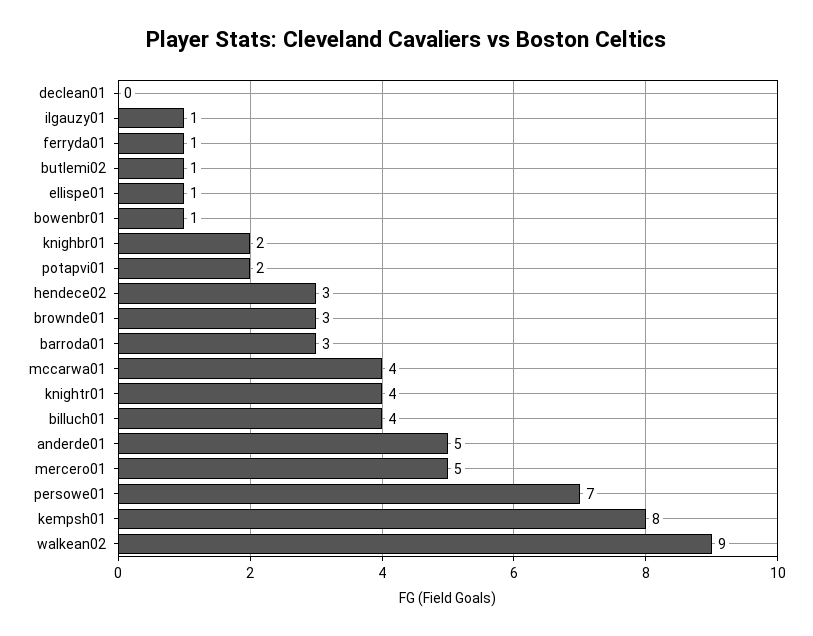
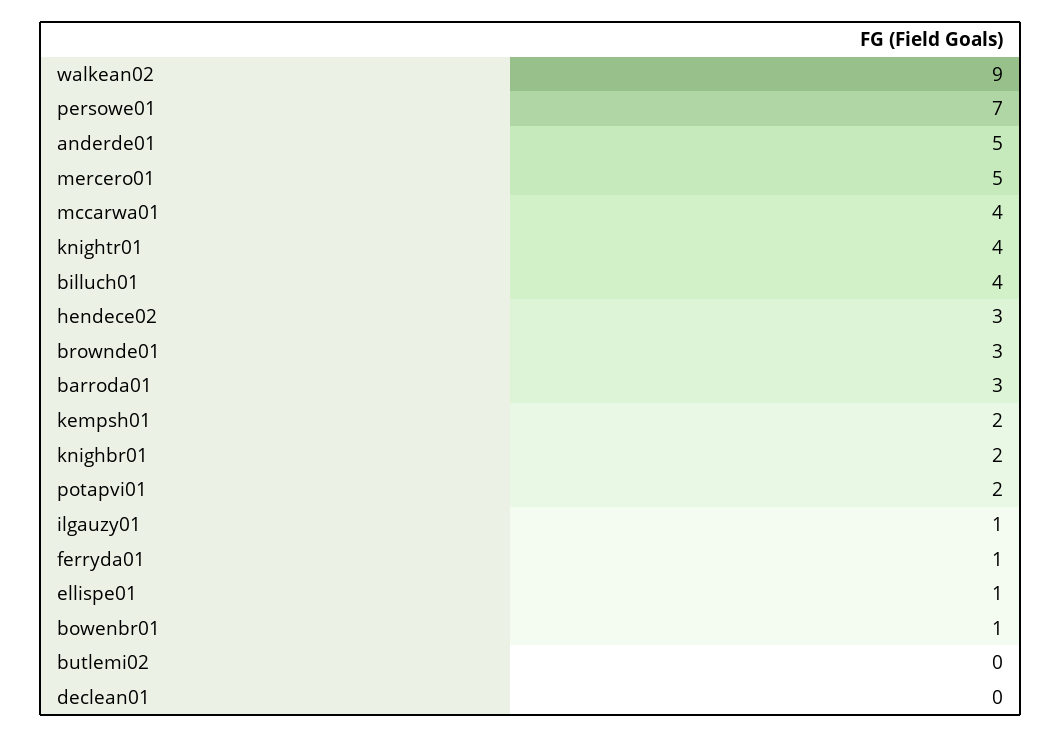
  {
    "declean01": 0,
    "ilgauzy01": 1,
    "ferryda01": 1,
-   "butlemi02": 1,
+   "butlemi02": 0,
    "ellispe01": 1,
    "bowenbr01": 1,
    "knighbr01": 2,
    "potapvi01": 2,
    "hendece02": 3,
    "brownde01": 3,
    "barroda01": 3,
    "mccarwa01": 4,
    "knightr01": 4,
    "billuch01": 4,
    "anderde01": 5,
    "mercero01": 5,
    "persowe01": 7,
-   "kempsh01": 8,
+   "kempsh01": 2,
    "walkean02": 9
  }

